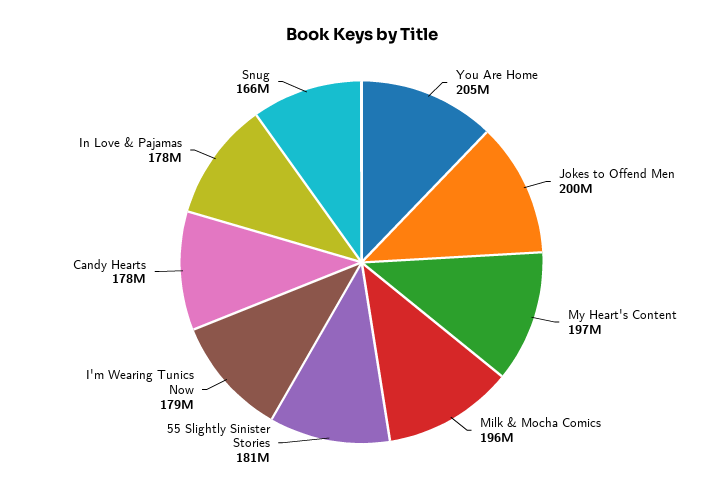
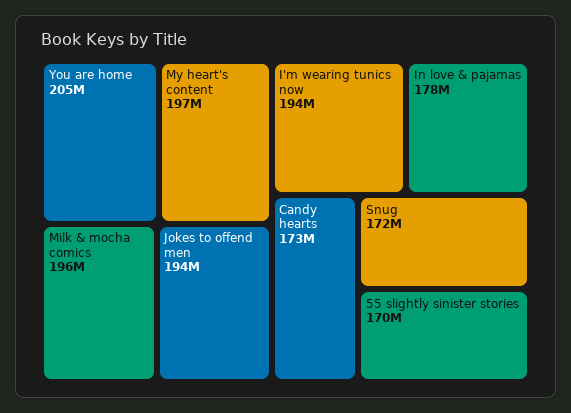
  {
    "You Are Home": 205000000,
-   "Jokes to Offend Men": 200000000,
+   "Jokes to Offend Men": 194000000,
    "My Heart's Content": 197000000,
    "Milk & Mocha Comics": 196000000,
-   "55 Slightly Sinister Stories": 181000000,
+   "55 Slightly Sinister Stories": 170000000,
-   "I'm Wearing Tunics Now": 179000000,
+   "I'm Wearing Tunics Now": 194000000,
-   "Candy Hearts": 178000000,
+   "Candy Hearts": 173000000,
    "In Love & Pajamas": 178000000,
-   "Snug": 166000000
+   "Snug": 172000000
  }

